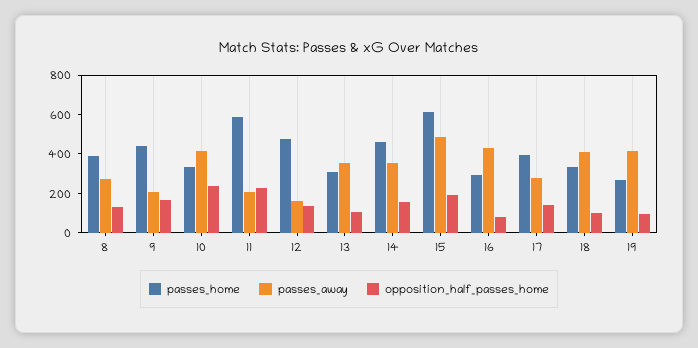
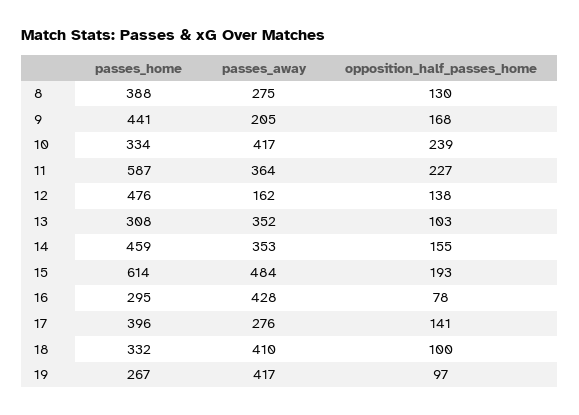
  {
    "passes_home": {
      "8": 388,
      "9": 441,
      "10": 334,
      "11": 587,
      "12": 476,
      "13": 308,
      "14": 459,
      "15": 614,
      "16": 295,
      "17": 396,
      "18": 332,
      "19": 267
    },
    "passes_away": {
      "8": 275,
      "9": 205,
      "10": 417,
-     "11": 200,
+     "11": 364,
      "12": 162,
      "13": 352,
      "14": 353,
      "15": 484,
      "16": 428,
      "17": 276,
      "18": 410,
      "19": 417
    },
    "opposition_half_passes_home": {
      "8": 130,
      "9": 168,
      "10": 239,
      "11": 227,
      "12": 138,
      "13": 103,
      "14": 155,
      "15": 193,
      "16": 78,
      "17": 141,
      "18": 100,
      "19": 97
    }
  }

